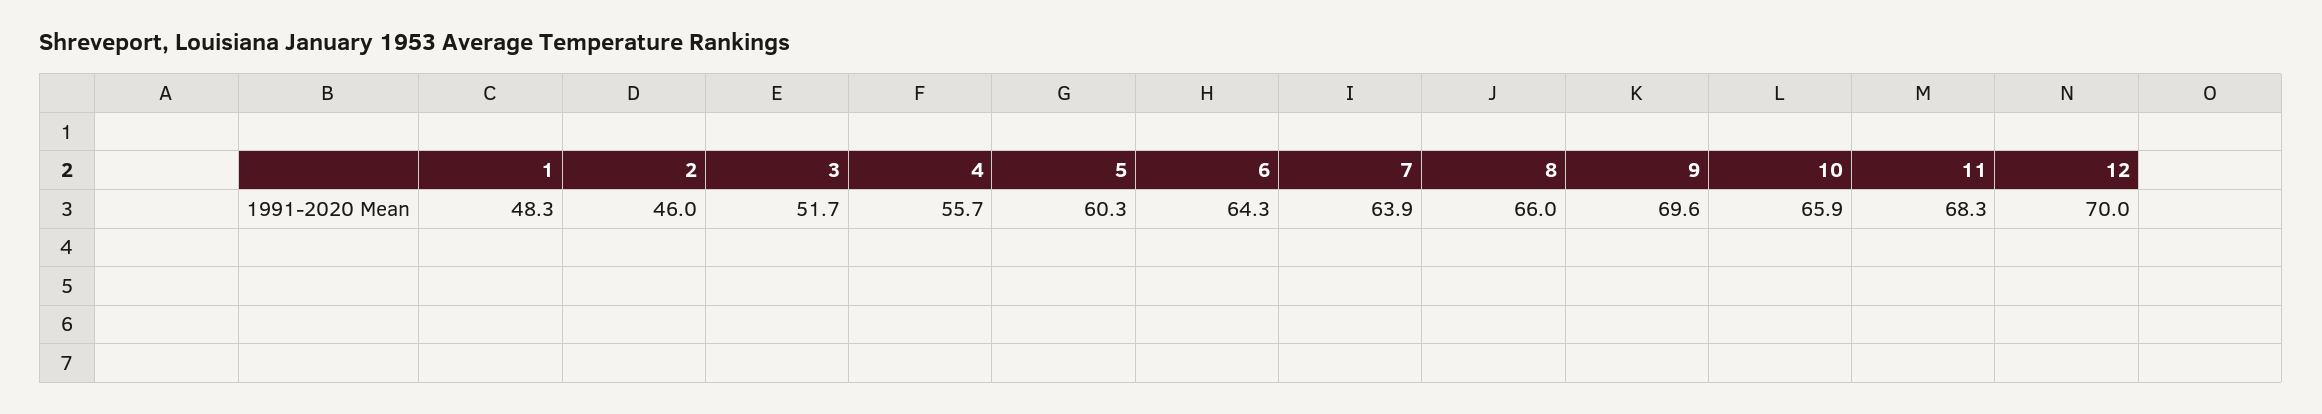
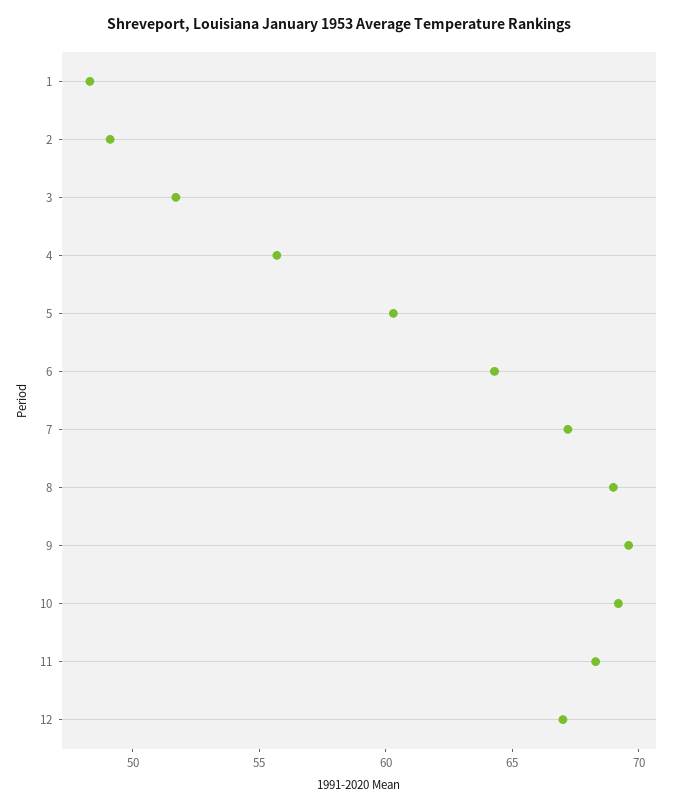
  {
    "1": 48.3,
-   "2": 46,
+   "2": 49,
    "3": 51.7,
    "4": 55.7,
    "5": 60.3,
    "6": 64.3,
-   "7": 63.9,
+   "7": 67,
-   "8": 66,
+   "8": 69,
    "9": 69.6,
-   "10": 65.9,
+   "10": 69,
    "11": 68.3,
-   "12": 70
+   "12": 67
  }

